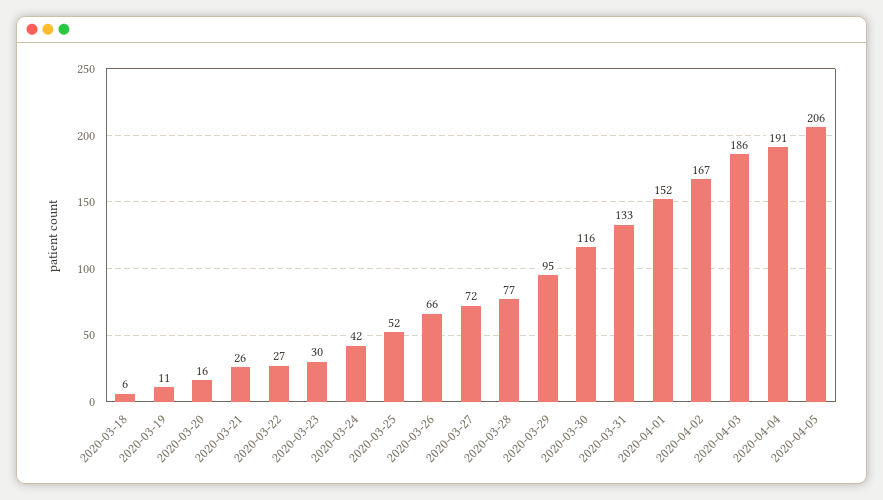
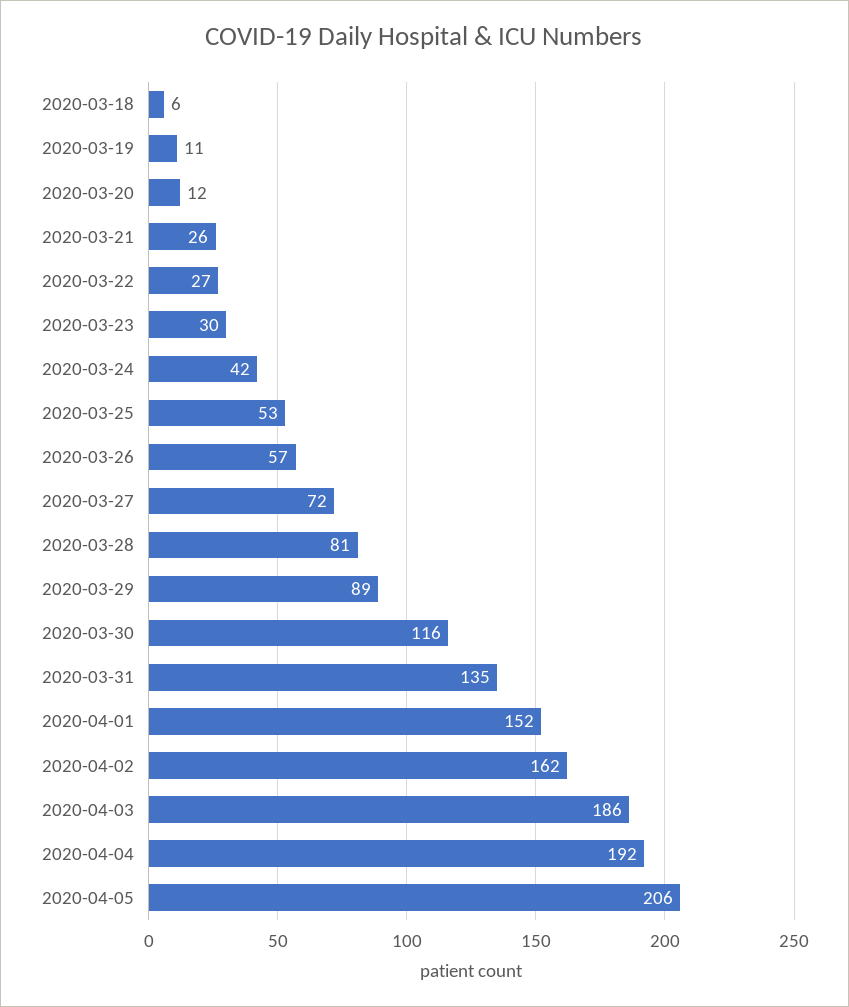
  {
    "2020-03-18": 6,
    "2020-03-19": 11,
-   "2020-03-20": 16,
+   "2020-03-20": 12,
    "2020-03-21": 26,
    "2020-03-22": 27,
    "2020-03-23": 30,
    "2020-03-24": 42,
-   "2020-03-25": 52,
+   "2020-03-25": 53,
-   "2020-03-26": 66,
+   "2020-03-26": 57,
    "2020-03-27": 72,
-   "2020-03-28": 77,
+   "2020-03-28": 81,
-   "2020-03-29": 95,
+   "2020-03-29": 89,
    "2020-03-30": 116,
-   "2020-03-31": 133,
+   "2020-03-31": 135,
    "2020-04-01": 152,
-   "2020-04-02": 167,
+   "2020-04-02": 162,
    "2020-04-03": 186,
-   "2020-04-04": 191,
+   "2020-04-04": 192,
    "2020-04-05": 206
  }

